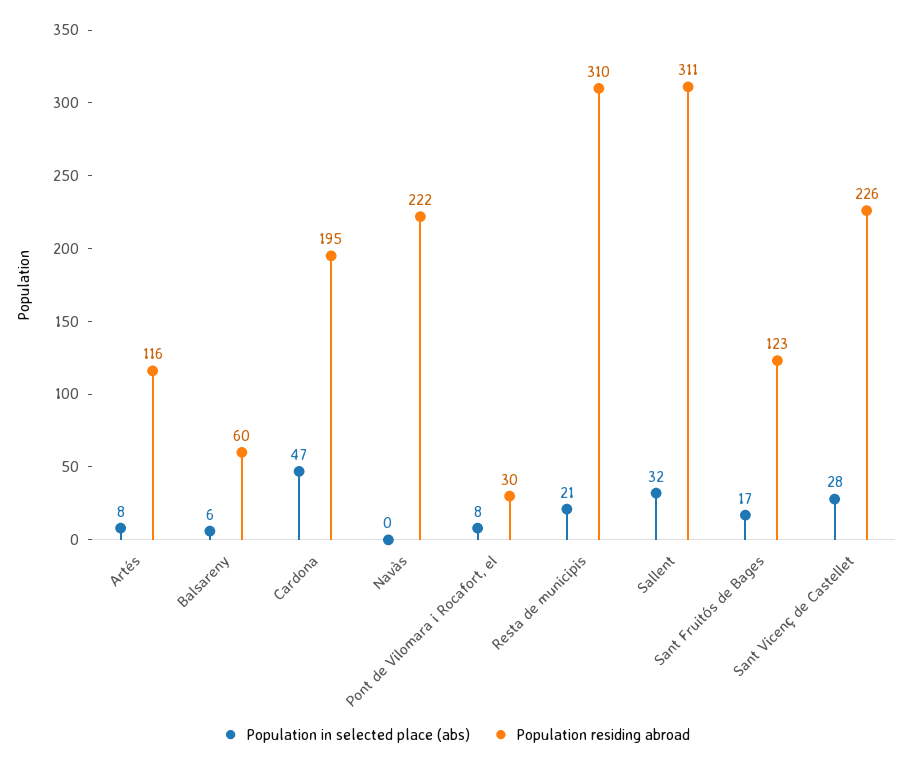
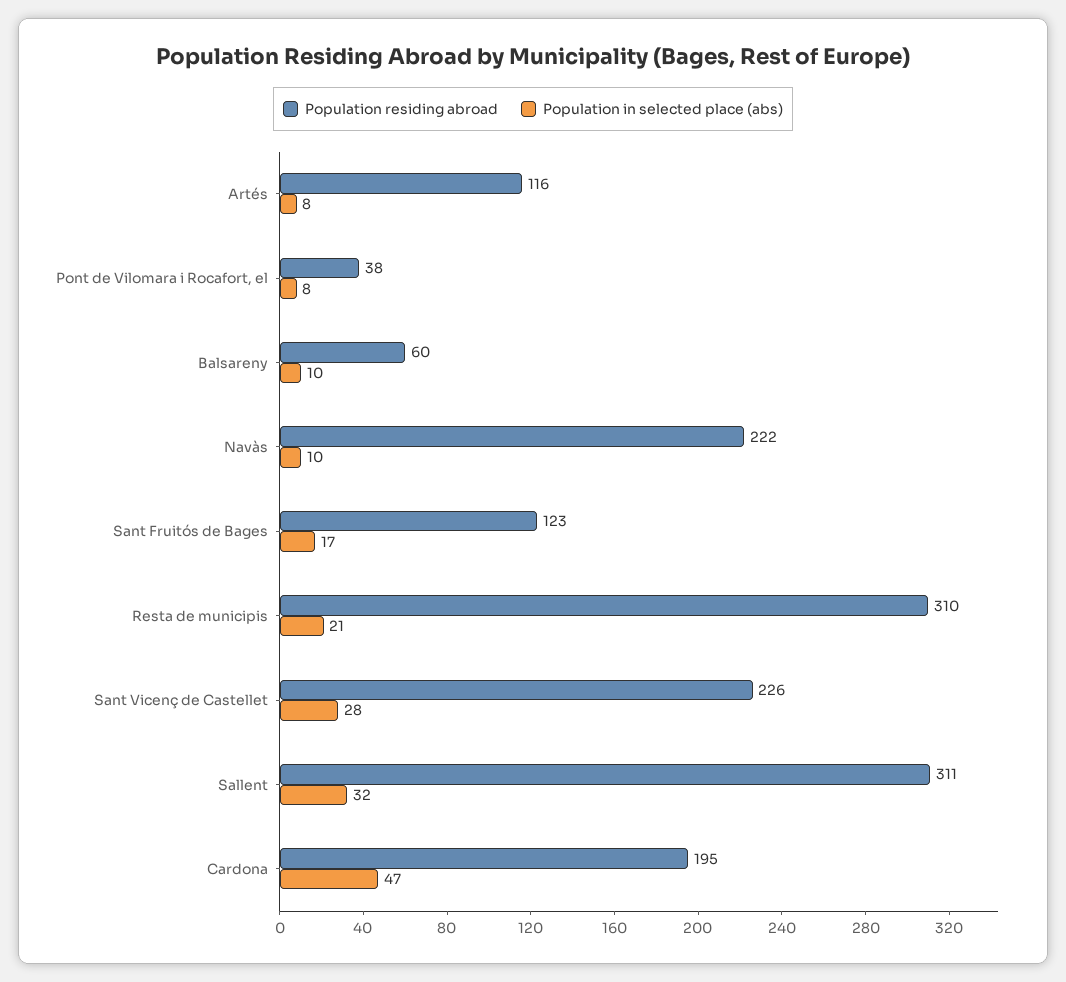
  {
    "Population in selected place (abs)": {
      "Artés": 8,
-     "Balsareny": 6,
+     "Balsareny": 10,
      "Cardona": 47,
-     "Navàs": 0,
+     "Navàs": 10,
      "Pont de Vilomara i Rocafort, el": 8,
      "Resta de municipis": 21,
      "Sallent": 32,
      "Sant Fruitós de Bages": 17,
      "Sant Vicenç de Castellet": 28
    },
    "Population residing abroad": {
      "Artés": 116,
      "Balsareny": 60,
      "Cardona": 195,
      "Navàs": 222,
-     "Pont de Vilomara i Rocafort, el": 30,
+     "Pont de Vilomara i Rocafort, el": 38,
      "Resta de municipis": 310,
      "Sallent": 311,
      "Sant Fruitós de Bages": 123,
      "Sant Vicenç de Castellet": 226
    }
  }

